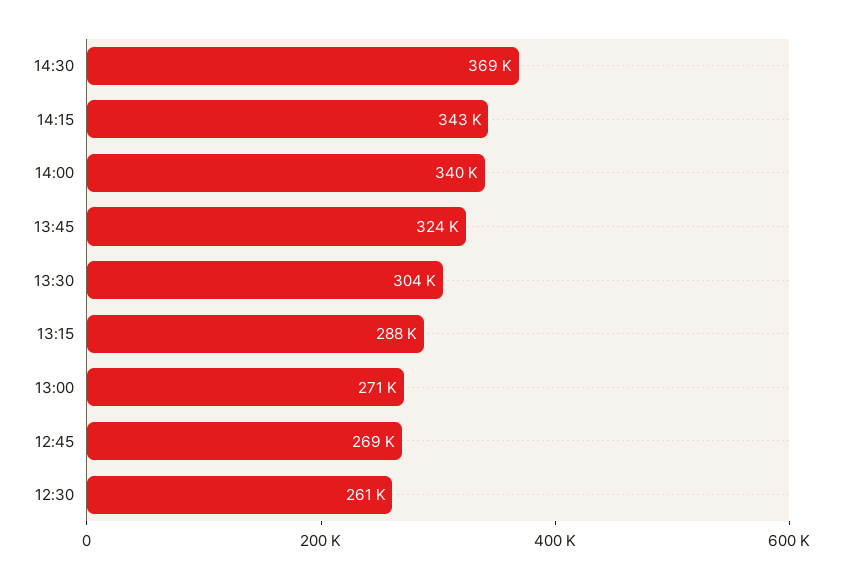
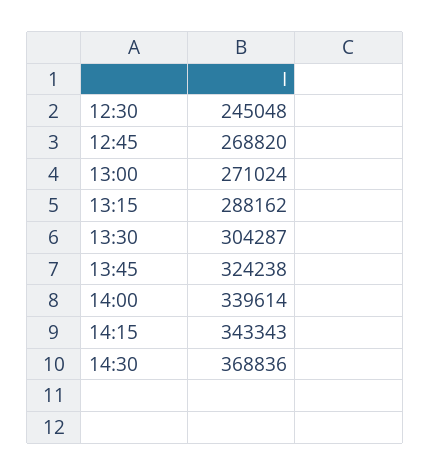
  {
    "14:30": 368836,
    "14:15": 343343,
    "14:00": 339614,
    "13:45": 324238,
    "13:30": 304287,
    "13:15": 288162,
    "13:00": 271024,
    "12:45": 268820,
-   "12:30": 261000
+   "12:30": 245048
  }

